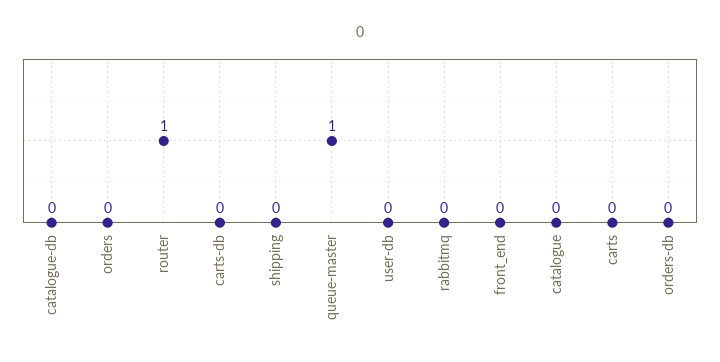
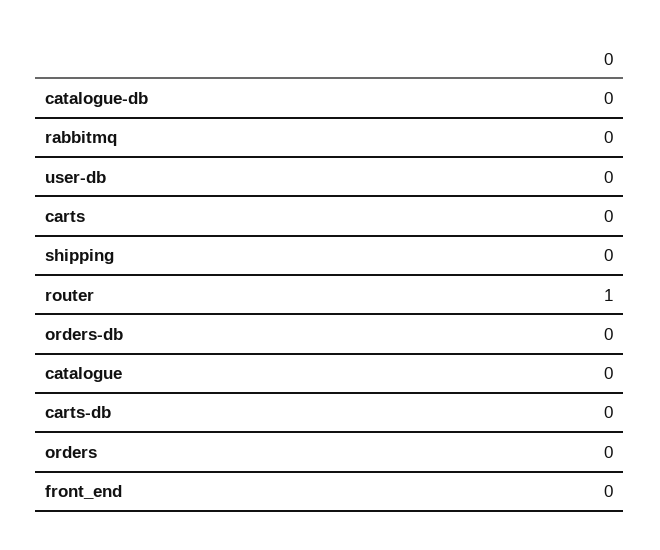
  {
    "catalogue-db": 0,
    "orders": 0,
    "router": 1,
    "carts-db": 0,
    "shipping": 0,
-   "queue-master": 1,
    "user-db": 0,
    "rabbitmq": 0,
    "front_end": 0,
    "catalogue": 0,
    "carts": 0,
    "orders-db": 0
  }

